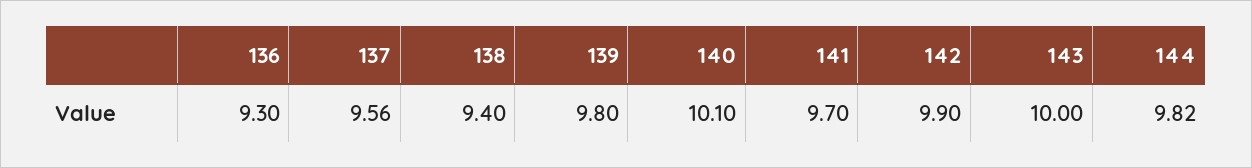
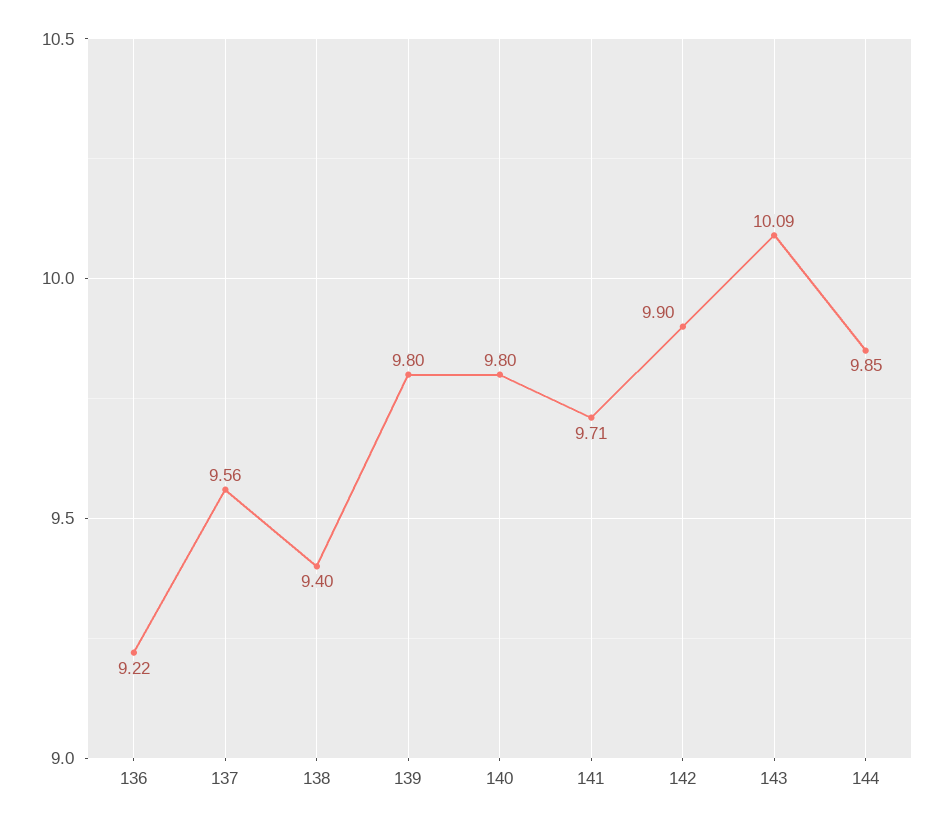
  {
-   "136": 9.3,
+   "136": 9.22,
    "137": 9.56,
    "138": 9.4,
    "139": 9.8,
-   "140": 10.1,
+   "140": 9.8,
-   "141": 9.7,
+   "141": 9.71,
    "142": 9.9,
-   "143": 10,
+   "143": 10.09,
-   "144": 9.82
+   "144": 9.85
  }

